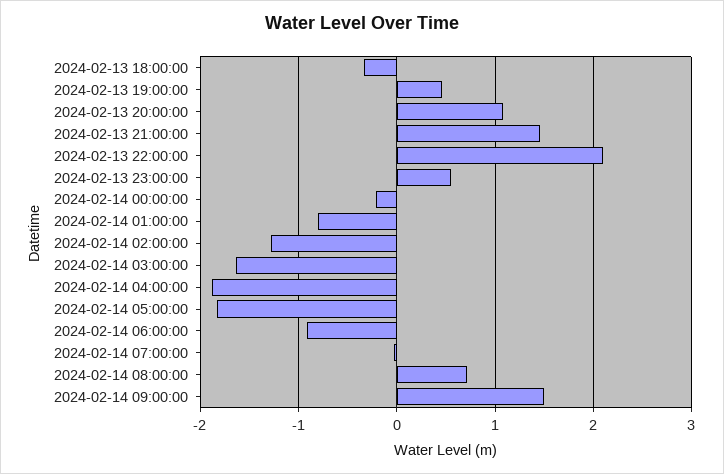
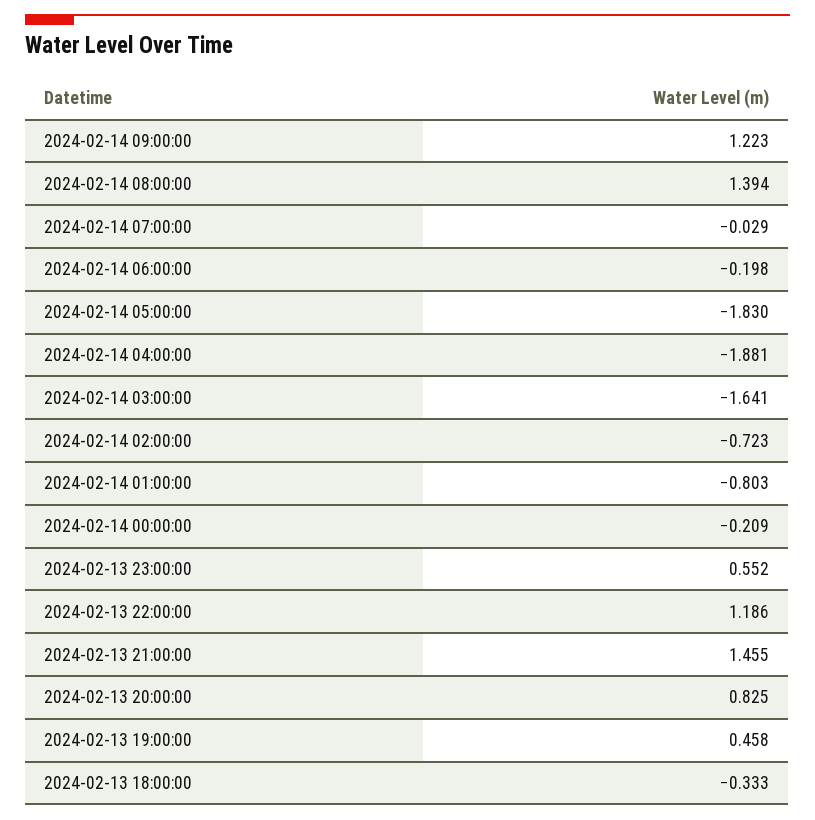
  {
    "2024-02-13 18:00:00": -0.333,
    "2024-02-13 19:00:00": 0.458,
-   "2024-02-13 20:00:00": 1.1,
+   "2024-02-13 20:00:00": 0.825,
    "2024-02-13 21:00:00": 1.455,
-   "2024-02-13 22:00:00": 2.1,
+   "2024-02-13 22:00:00": 1.186,
    "2024-02-13 23:00:00": 0.552,
    "2024-02-14 00:00:00": -0.209,
    "2024-02-14 01:00:00": -0.803,
-   "2024-02-14 02:00:00": -1.3,
+   "2024-02-14 02:00:00": -0.723,
    "2024-02-14 03:00:00": -1.641,
    "2024-02-14 04:00:00": -1.881,
    "2024-02-14 05:00:00": -1.83,
-   "2024-02-14 06:00:00": -0.9,
+   "2024-02-14 06:00:00": -0.198,
    "2024-02-14 07:00:00": -0.029,
-   "2024-02-14 08:00:00": 0.7,
+   "2024-02-14 08:00:00": 1.394,
-   "2024-02-14 09:00:00": 1.5
+   "2024-02-14 09:00:00": 1.223
  }

